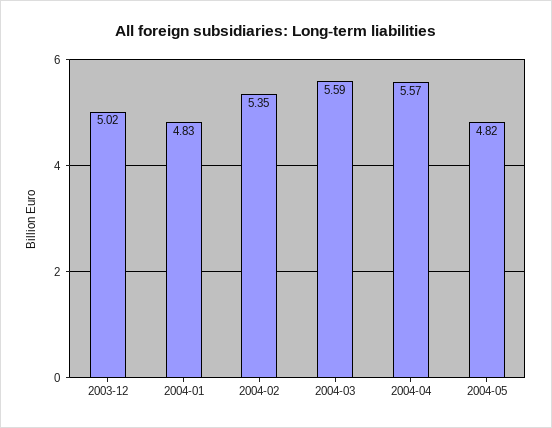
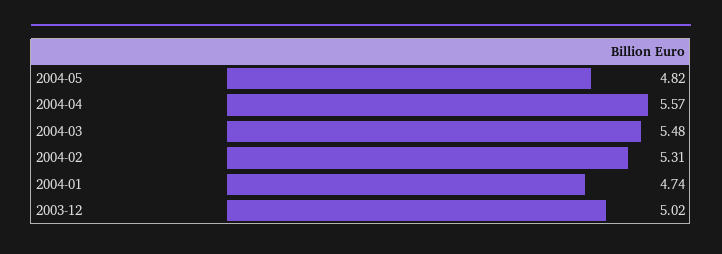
  {
    "2003-12": 5.02,
-   "2004-01": 4.83,
+   "2004-01": 4.74,
-   "2004-02": 5.35,
+   "2004-02": 5.31,
-   "2004-03": 5.59,
+   "2004-03": 5.48,
    "2004-04": 5.57,
    "2004-05": 4.82
  }

